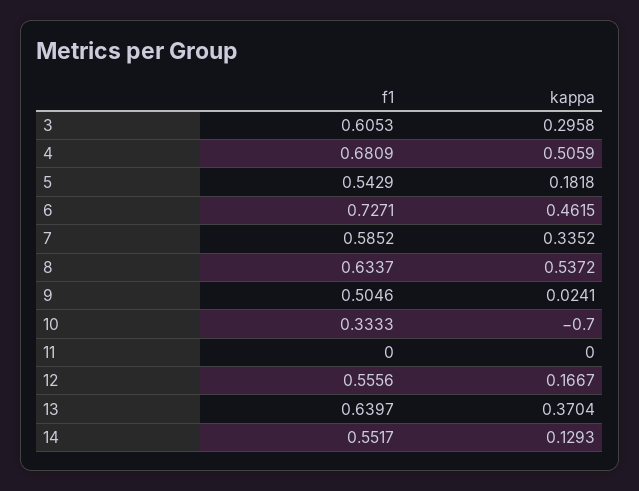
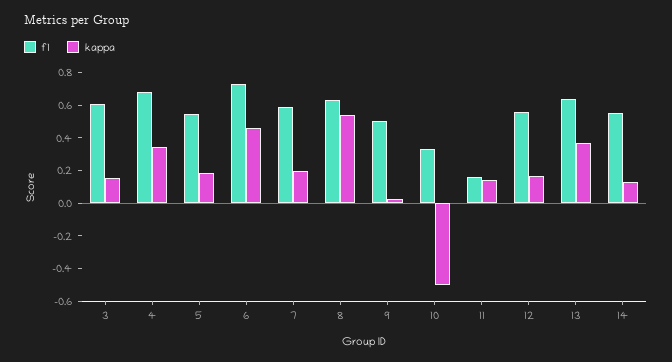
  {
    "f1": {
      "3": 0.6053,
      "4": 0.6809,
      "5": 0.5429,
      "6": 0.7271,
      "7": 0.5852,
      "8": 0.6337,
      "9": 0.5046,
      "10": 0.3333,
-     "11": 0,
+     "11": 0.15,
      "12": 0.5556,
      "13": 0.6397,
      "14": 0.5517
    },
    "kappa": {
-     "3": 0.2958,
+     "3": 0.15,
-     "4": 0.5059,
+     "4": 0.35,
      "5": 0.1818,
      "6": 0.4615,
-     "7": 0.3352,
+     "7": 0.2,
      "8": 0.5372,
      "9": 0.0241,
-     "10": -0.7,
+     "10": -0.5,
-     "11": 0,
+     "11": 0.15,
      "12": 0.1667,
      "13": 0.3704,
      "14": 0.1293
    }
  }

